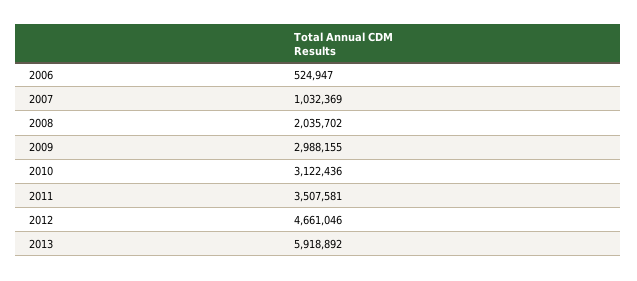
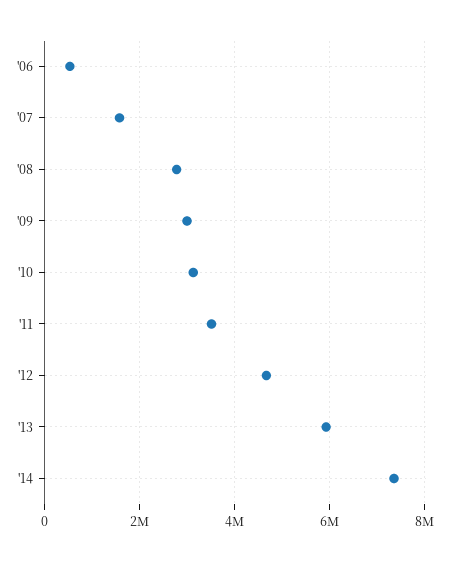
  {
    "2006": 524947,
-   "2007": 1032369,
+   "2007": 1600000,
-   "2008": 2035702,
+   "2008": 2800000,
    "2009": 2988155,
    "2010": 3122436,
    "2011": 3507581,
    "2012": 4661046,
-   "2013": 5918892
+   "2013": 5918892,
+   "'14": 7400000
  }

